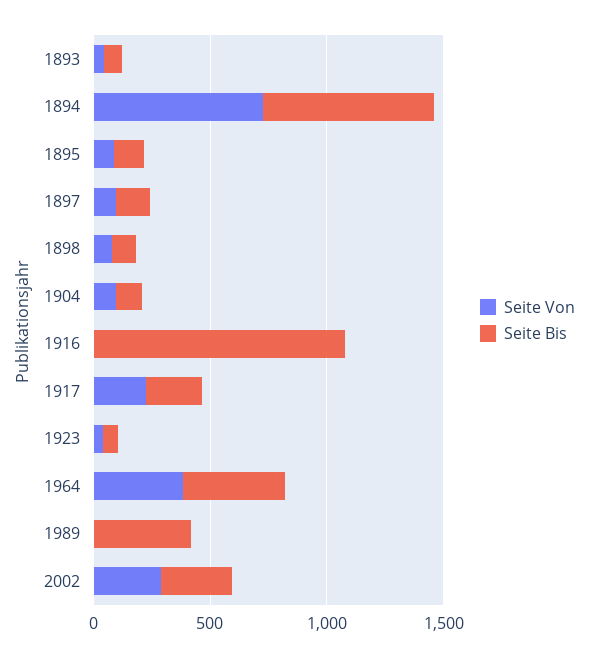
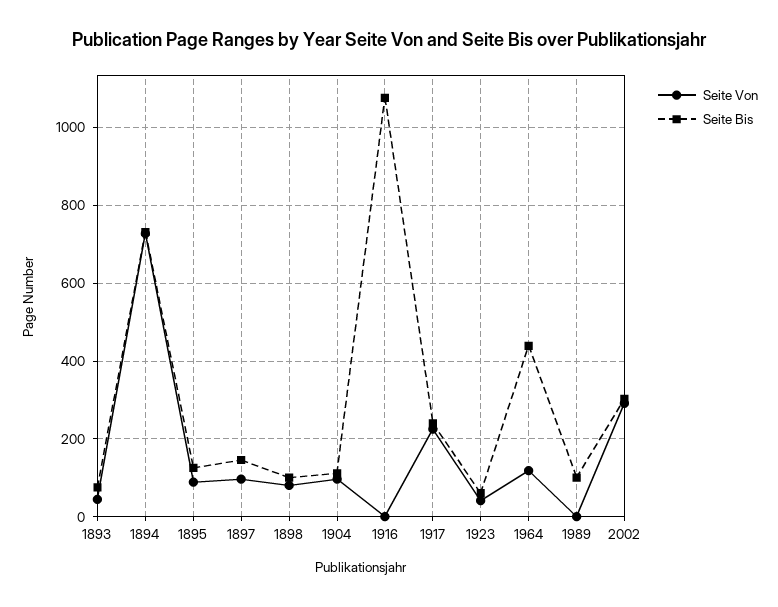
  {
    "Seite Von": {
      "1893": 40,
      "1894": 720,
      "1895": 80,
      "1897": 100,
      "1898": 80,
      "1904": 100,
      "1916": 0,
      "1917": 220,
      "1923": 40,
-     "1964": 400,
+     "1964": 120,
      "1989": 0,
      "2002": 300
    },
    "Seite Bis": {
      "1893": 80,
      "1894": 740,
      "1895": 120,
      "1897": 140,
      "1898": 100,
      "1904": 120,
      "1916": 1080,
      "1917": 240,
      "1923": 60,
      "1964": 440,
-     "1989": 400,
+     "1989": 100,
      "2002": 300
    }
  }

